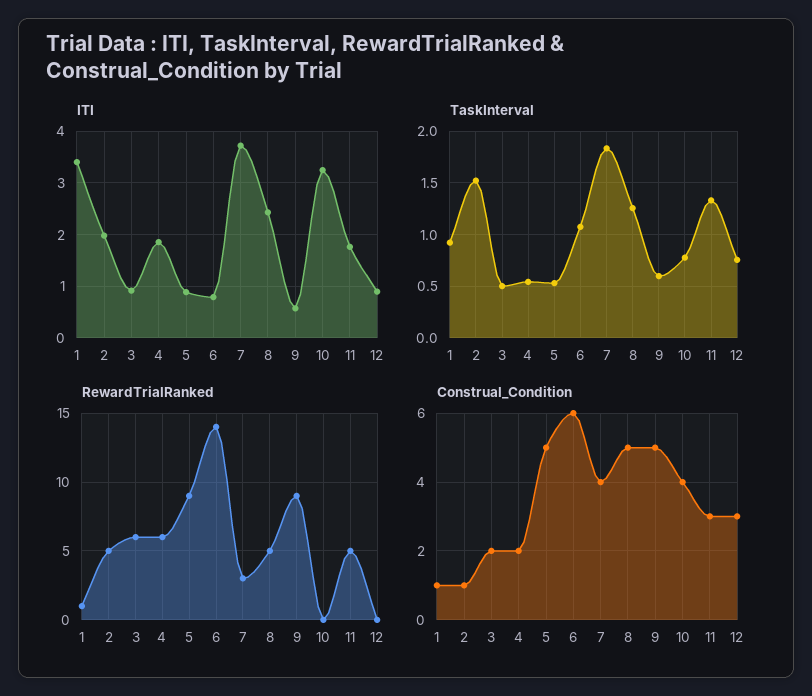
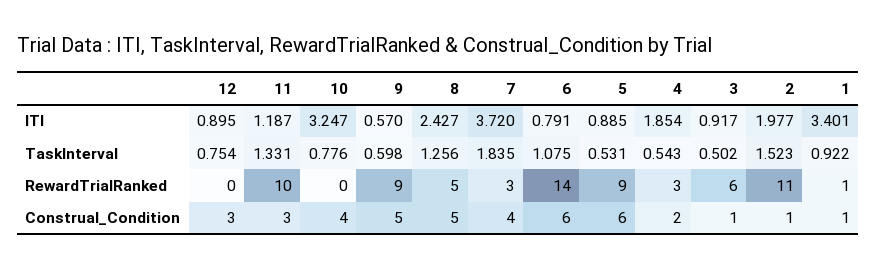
  {
    "ITI": {
      "1": 3.401,
      "2": 1.977,
      "3": 0.917,
      "4": 1.854,
      "5": 0.885,
      "6": 0.791,
      "7": 3.72,
      "8": 2.427,
      "9": 0.57,
      "10": 3.247,
-     "11": 1.8,
+     "11": 1.187,
      "12": 0.895
    },
    "TaskInterval": {
      "1": 0.922,
      "2": 1.523,
      "3": 0.502,
      "4": 0.543,
      "5": 0.531,
      "6": 1.075,
      "7": 1.835,
      "8": 1.256,
      "9": 0.598,
      "10": 0.776,
      "11": 1.331,
      "12": 0.754
    },
    "RewardTrialRanked": {
      "1": 1,
-     "2": 5,
+     "2": 11,
      "3": 6,
-     "4": 6,
+     "4": 3,
      "5": 9,
      "6": 14,
      "7": 3,
      "8": 5,
      "9": 9,
      "10": 0,
-     "11": 5,
+     "11": 10,
      "12": 0
    },
    "Construal_Condition": {
      "1": 1,
      "2": 1,
-     "3": 2,
+     "3": 1,
      "4": 2,
-     "5": 5,
+     "5": 6,
      "6": 6,
      "7": 4,
      "8": 5,
      "9": 5,
      "10": 4,
      "11": 3,
      "12": 3
    }
  }

